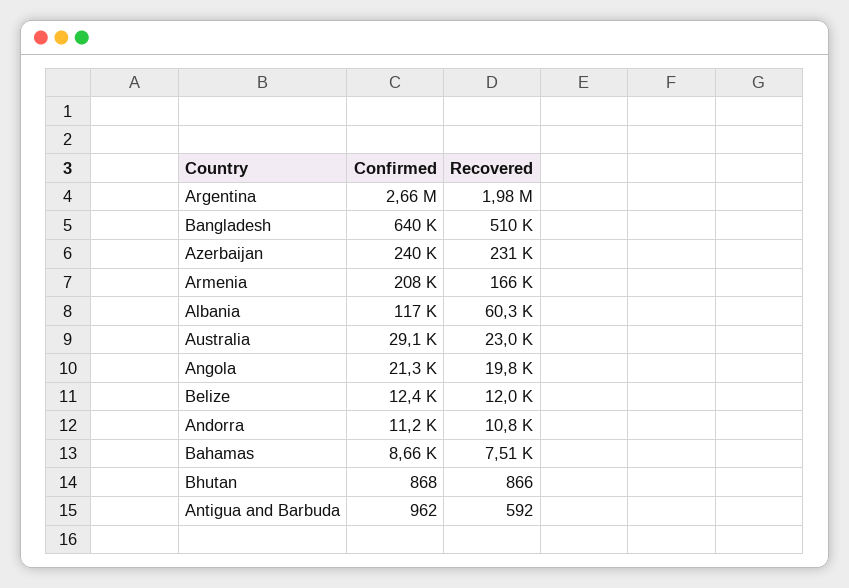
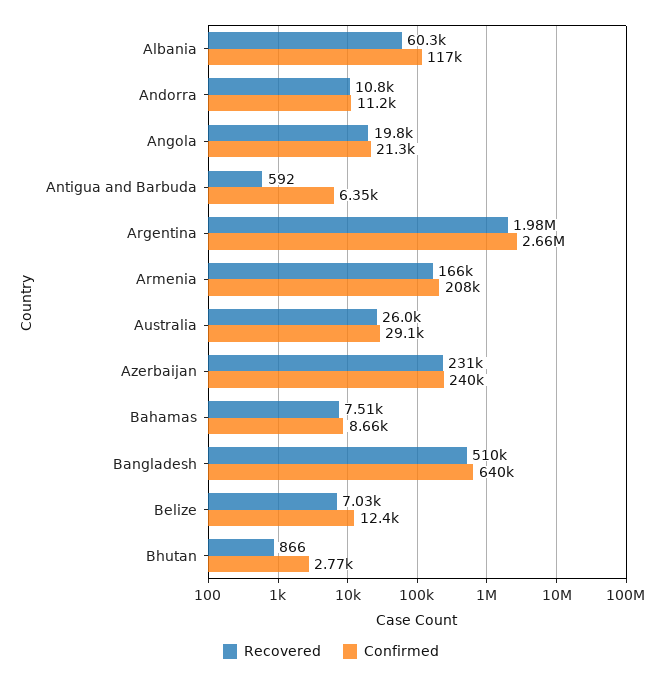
  {
    "Confirmed": {
      "Argentina": 2660000,
      "Bangladesh": 640000,
      "Azerbaijan": 240000,
      "Armenia": 208000,
      "Albania": 117000,
      "Australia": 29100,
      "Angola": 21300,
      "Belize": 12400,
      "Andorra": 11200,
      "Bahamas": 8660,
-     "Bhutan": 868,
+     "Bhutan": 2770,
-     "Antigua and Barbuda": 962
+     "Antigua and Barbuda": 6350
    },
    "Recovered": {
      "Argentina": 1980000,
      "Bangladesh": 510000,
      "Azerbaijan": 231000,
      "Armenia": 166000,
      "Albania": 60300,
-     "Australia": 23000,
+     "Australia": 26000,
      "Angola": 19800,
-     "Belize": 12000,
+     "Belize": 7030,
      "Andorra": 10800,
      "Bahamas": 7510,
      "Bhutan": 866,
      "Antigua and Barbuda": 592
    }
  }

